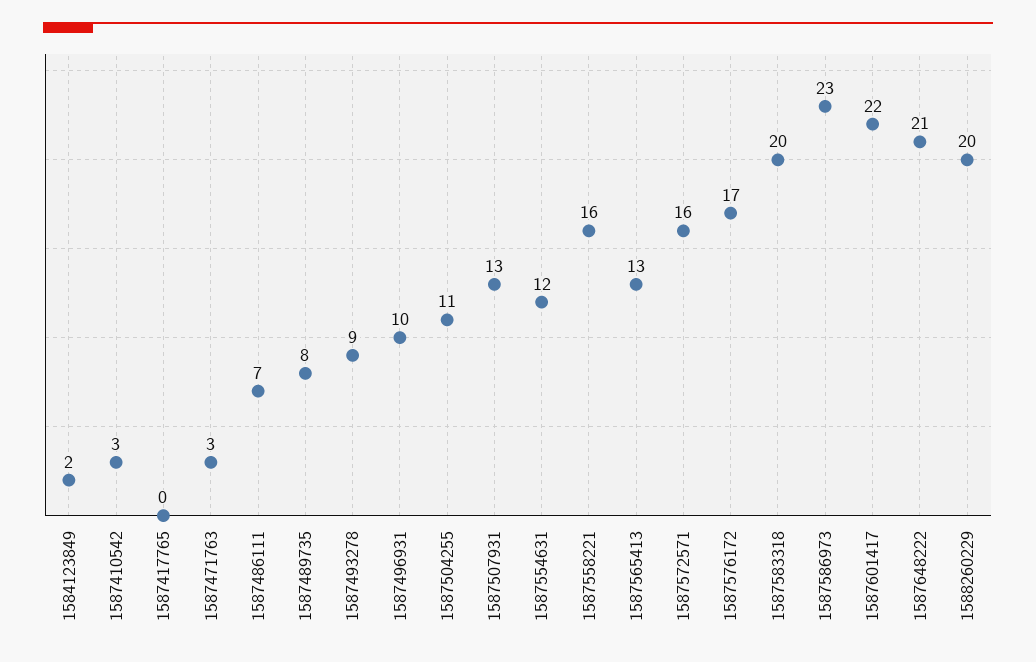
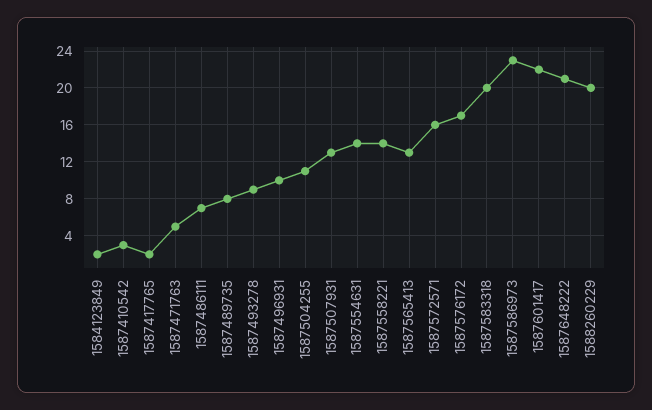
  {
    "1584123849": 2,
    "1587410542": 3,
-   "1587417765": 0,
+   "1587417765": 2,
-   "1587471763": 3,
+   "1587471763": 5,
    "1587486111": 7,
    "1587489735": 8,
    "1587493278": 9,
    "1587496931": 10,
    "1587504255": 11,
    "1587507931": 13,
-   "1587554631": 12,
+   "1587554631": 14,
-   "1587558221": 16,
+   "1587558221": 14,
    "1587565413": 13,
    "1587572571": 16,
    "1587576172": 17,
    "1587583318": 20,
    "1587586973": 23,
    "1587601417": 22,
    "1587648222": 21,
    "1588260229": 20
  }

